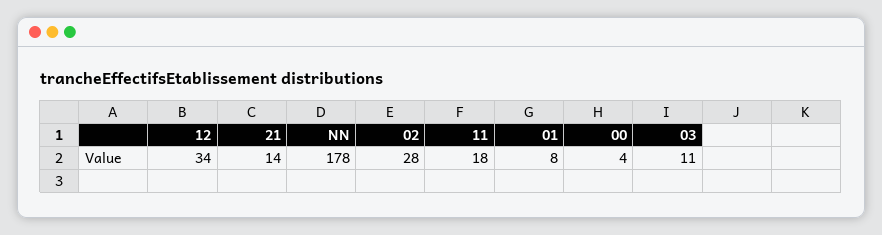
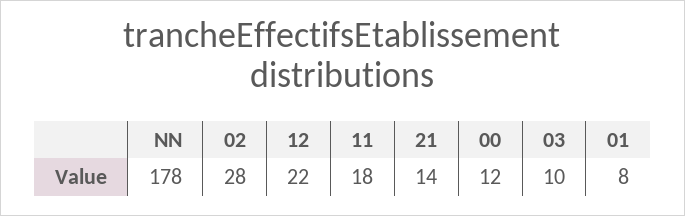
  {
-   "12": 34,
+   "12": 22,
    "21": 14,
    "NN": 178,
    "02": 28,
    "11": 18,
    "01": 8,
-   "00": 4,
+   "00": 12,
-   "03": 11
+   "03": 10
  }

